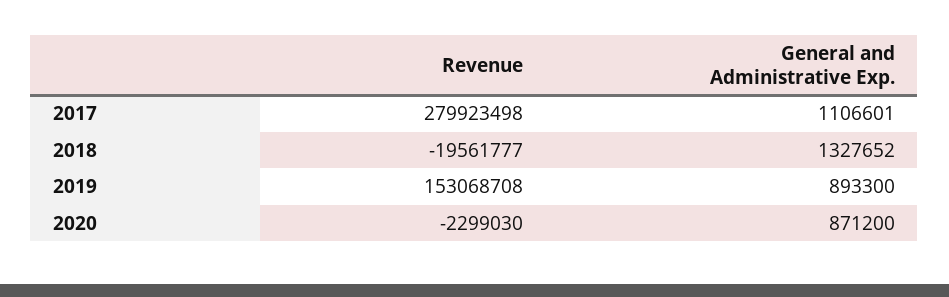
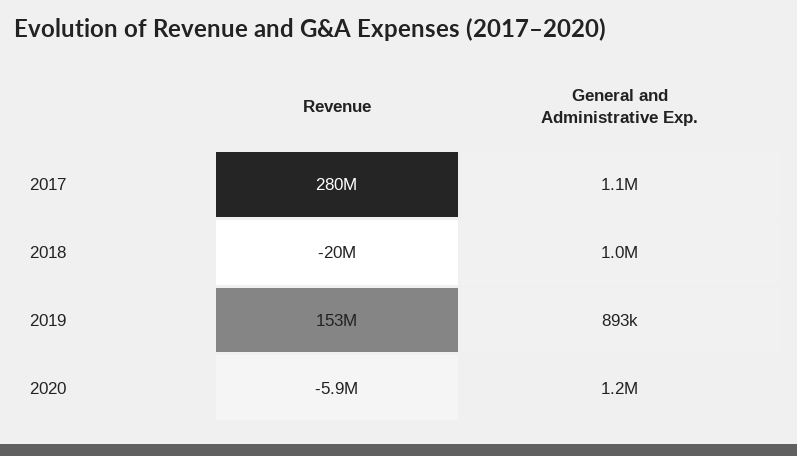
  {
    "Revenue": {
      "2017": 279923498,
      "2018": -19561777,
      "2019": 153068708,
-     "2020": -2299030
+     "2020": -5900000
    },
    "General and Administrative Exp.": {
      "2017": 1106601,
-     "2018": 1327652,
+     "2018": 1000000,
      "2019": 893300,
-     "2020": 871200
+     "2020": 1200000
    }
  }

